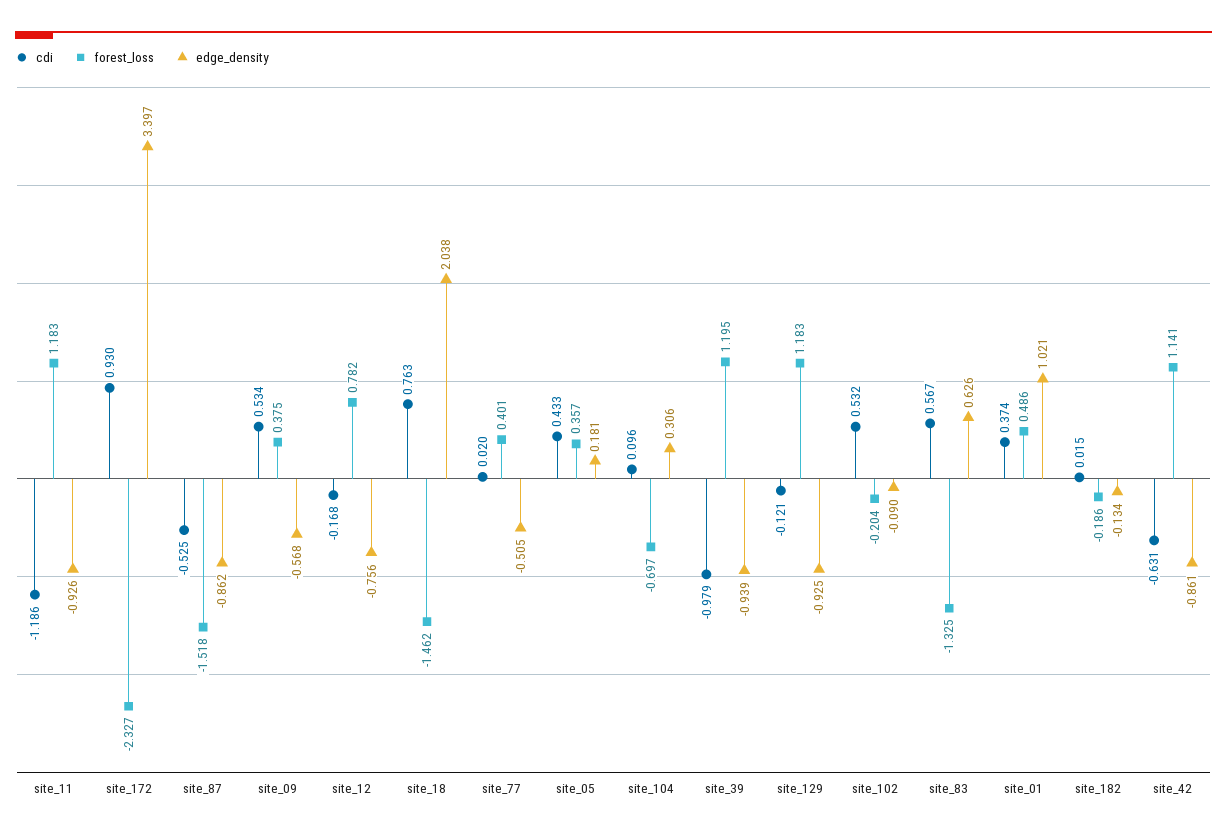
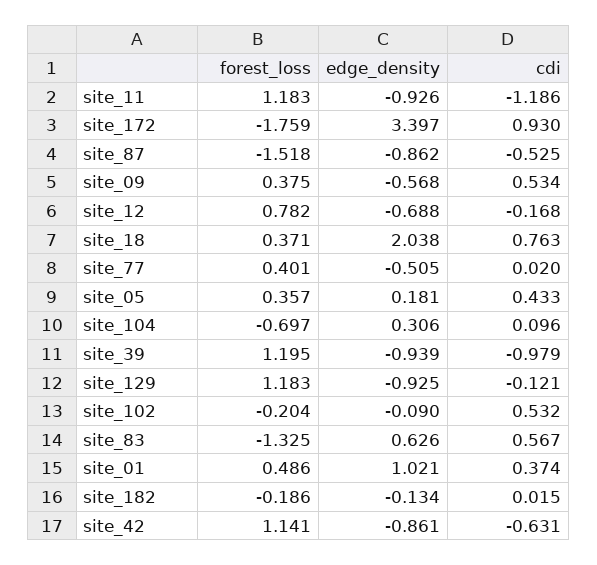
  {
    "cdi": {
      "site_11": -1.186,
      "site_172": 0.93,
      "site_87": -0.525,
      "site_09": 0.534,
      "site_12": -0.168,
      "site_18": 0.763,
      "site_77": 0.02,
      "site_05": 0.433,
      "site_104": 0.096,
      "site_39": -0.979,
      "site_129": -0.121,
      "site_102": 0.532,
      "site_83": 0.567,
      "site_01": 0.374,
      "site_182": 0.015,
      "site_42": -0.631
    },
    "forest_loss": {
      "site_11": 1.183,
-     "site_172": -2.327,
+     "site_172": -1.759,
      "site_87": -1.518,
      "site_09": 0.375,
      "site_12": 0.782,
-     "site_18": -1.462,
+     "site_18": 0.371,
      "site_77": 0.401,
      "site_05": 0.357,
      "site_104": -0.697,
      "site_39": 1.195,
      "site_129": 1.183,
      "site_102": -0.204,
      "site_83": -1.325,
      "site_01": 0.486,
      "site_182": -0.186,
      "site_42": 1.141
    },
    "edge_density": {
      "site_11": -0.926,
      "site_172": 3.397,
      "site_87": -0.862,
      "site_09": -0.568,
-     "site_12": -0.756,
+     "site_12": -0.688,
      "site_18": 2.038,
      "site_77": -0.505,
      "site_05": 0.181,
      "site_104": 0.306,
      "site_39": -0.939,
      "site_129": -0.925,
      "site_102": -0.09,
      "site_83": 0.626,
      "site_01": 1.021,
      "site_182": -0.134,
      "site_42": -0.861
    }
  }

